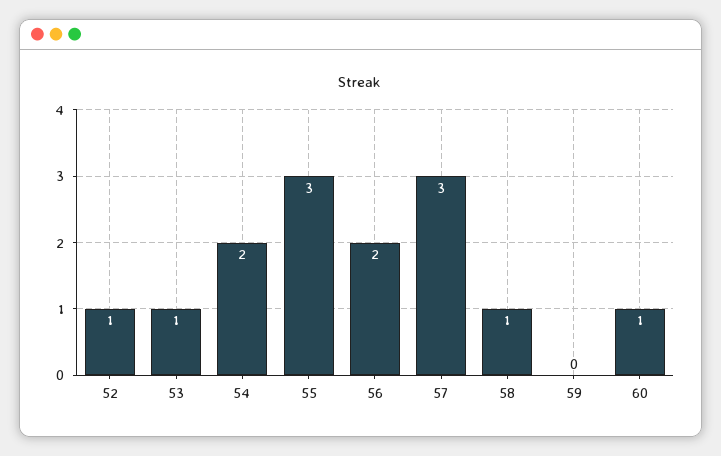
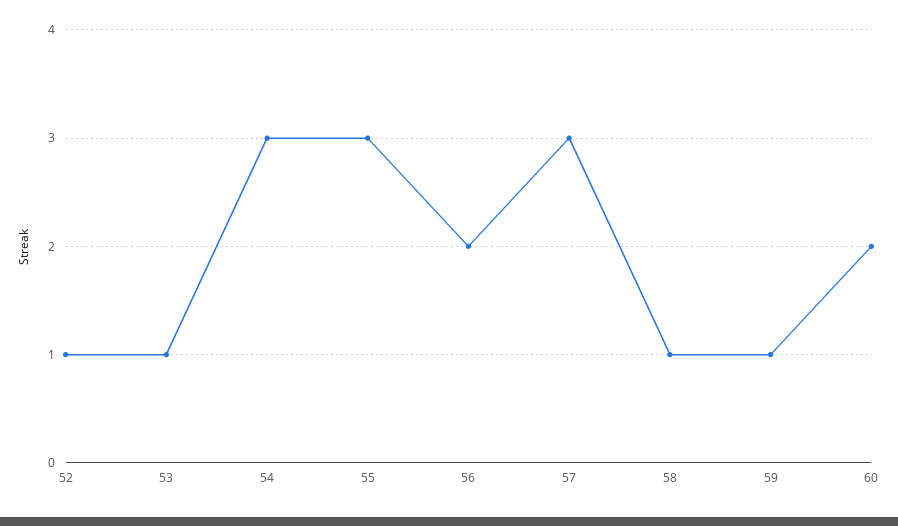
  {
    "52": 1,
    "53": 1,
-   "54": 2,
+   "54": 3,
    "55": 3,
    "56": 2,
    "57": 3,
    "58": 1,
-   "59": 0,
+   "59": 1,
-   "60": 1
+   "60": 2
  }

